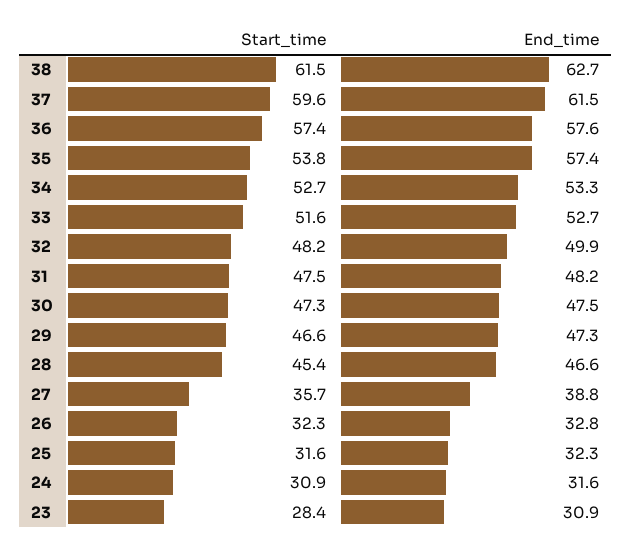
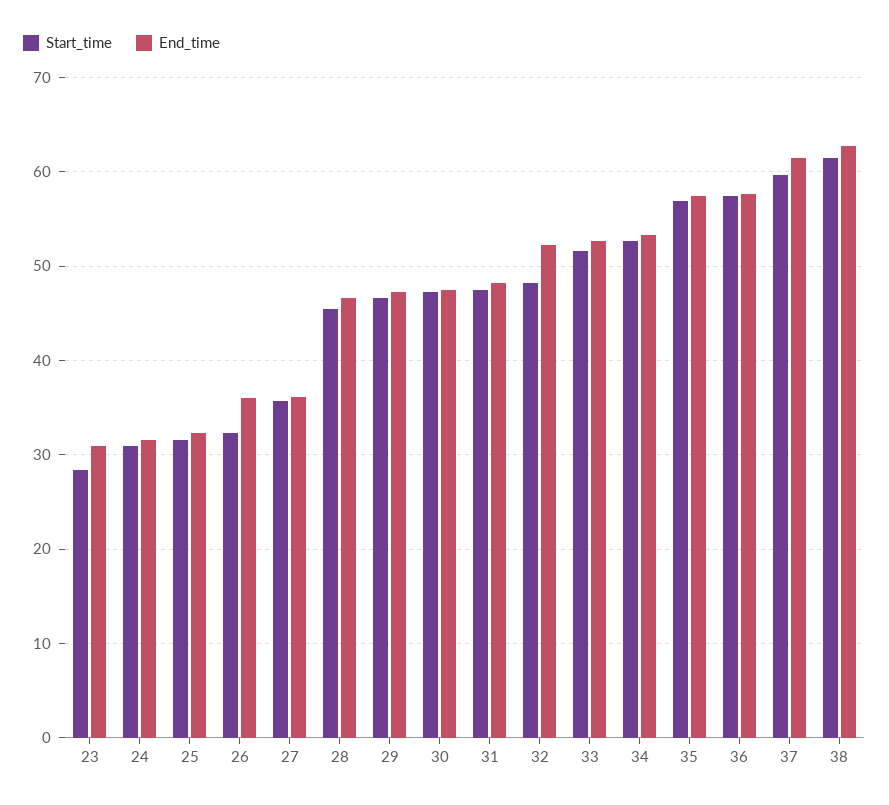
  {
    "Start_time": {
      "38": 61.5,
      "37": 59.6,
      "36": 57.4,
-     "35": 53.8,
+     "35": 57,
      "34": 52.7,
      "33": 51.6,
      "32": 48.2,
      "31": 47.5,
      "30": 47.3,
      "29": 46.6,
      "28": 45.4,
      "27": 35.7,
      "26": 32.3,
      "25": 31.6,
      "24": 30.9,
      "23": 28.4
    },
    "End_time": {
      "38": 62.7,
      "37": 61.5,
      "36": 57.6,
      "35": 57.4,
      "34": 53.3,
      "33": 52.7,
-     "32": 49.9,
+     "32": 52,
      "31": 48.2,
      "30": 47.5,
      "29": 47.3,
      "28": 46.6,
-     "27": 38.8,
+     "27": 36,
-     "26": 32.8,
+     "26": 36,
      "25": 32.3,
      "24": 31.6,
      "23": 30.9
    }
  }

